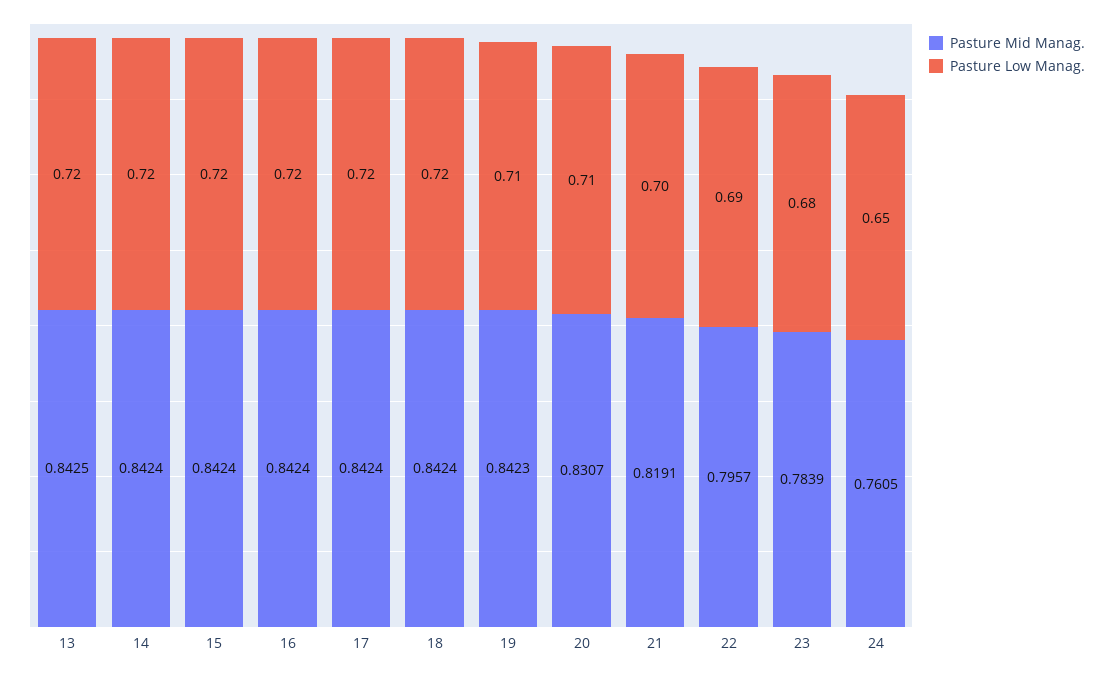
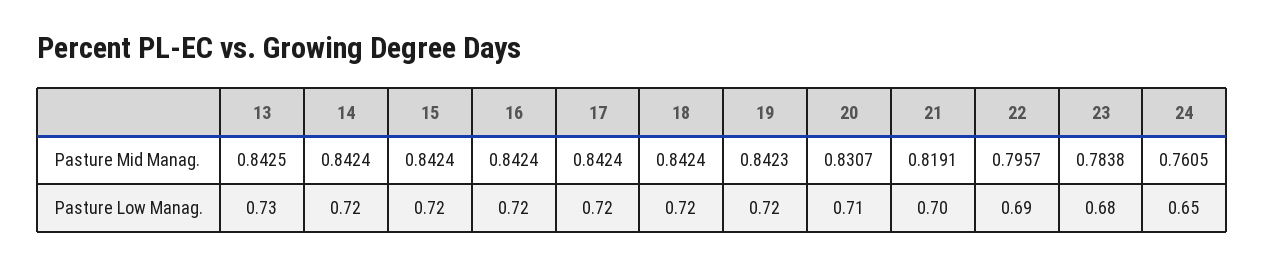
  {
    "Pasture Mid Manag.": {
      "13": 0.8425,
      "14": 0.8424,
      "15": 0.8424,
      "16": 0.8424,
      "17": 0.8424,
      "18": 0.8424,
      "19": 0.8423,
      "20": 0.8307,
      "21": 0.8191,
      "22": 0.7957,
-     "23": 0.7839,
+     "23": 0.7838,
      "24": 0.7605
    },
    "Pasture Low Manag.": {
-     "13": 0.72,
+     "13": 0.73,
      "14": 0.72,
      "15": 0.72,
      "16": 0.72,
      "17": 0.72,
      "18": 0.72,
-     "19": 0.71,
+     "19": 0.72,
      "20": 0.71,
      "21": 0.7,
      "22": 0.69,
      "23": 0.68,
      "24": 0.65
    }
  }

